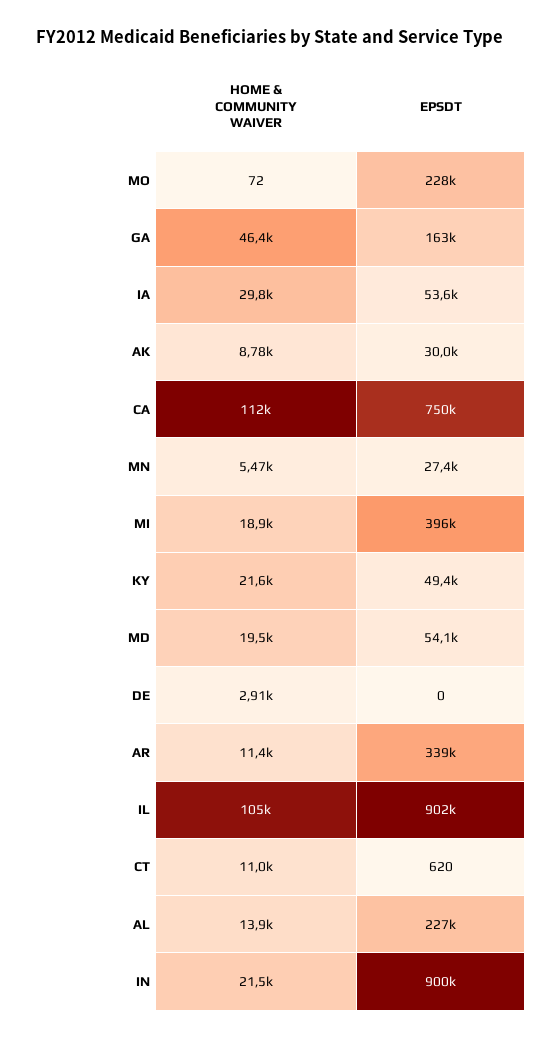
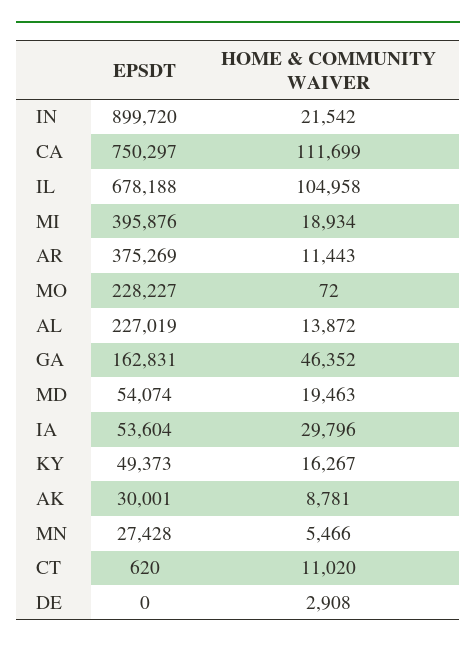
  {
    "HOME & COMMUNITY WAIVER": {
      "MO": 72,
      "GA": 46352,
      "IA": 29796,
      "AK": 8781,
      "CA": 111699,
      "MN": 5466,
      "MI": 18934,
-     "KY": 21600,
+     "KY": 16267,
      "MD": 19463,
      "DE": 2908,
      "AR": 11443,
      "IL": 104958,
      "CT": 11020,
      "AL": 13872,
      "IN": 21542
    },
    "EPSDT": {
      "MO": 228227,
      "GA": 162831,
      "IA": 53604,
      "AK": 30001,
      "CA": 750297,
      "MN": 27428,
      "MI": 395876,
      "KY": 49373,
      "MD": 54074,
      "DE": 0,
-     "AR": 339000,
+     "AR": 375269,
-     "IL": 902000,
+     "IL": 678188,
      "CT": 620,
      "AL": 227019,
      "IN": 899720
    }
  }

